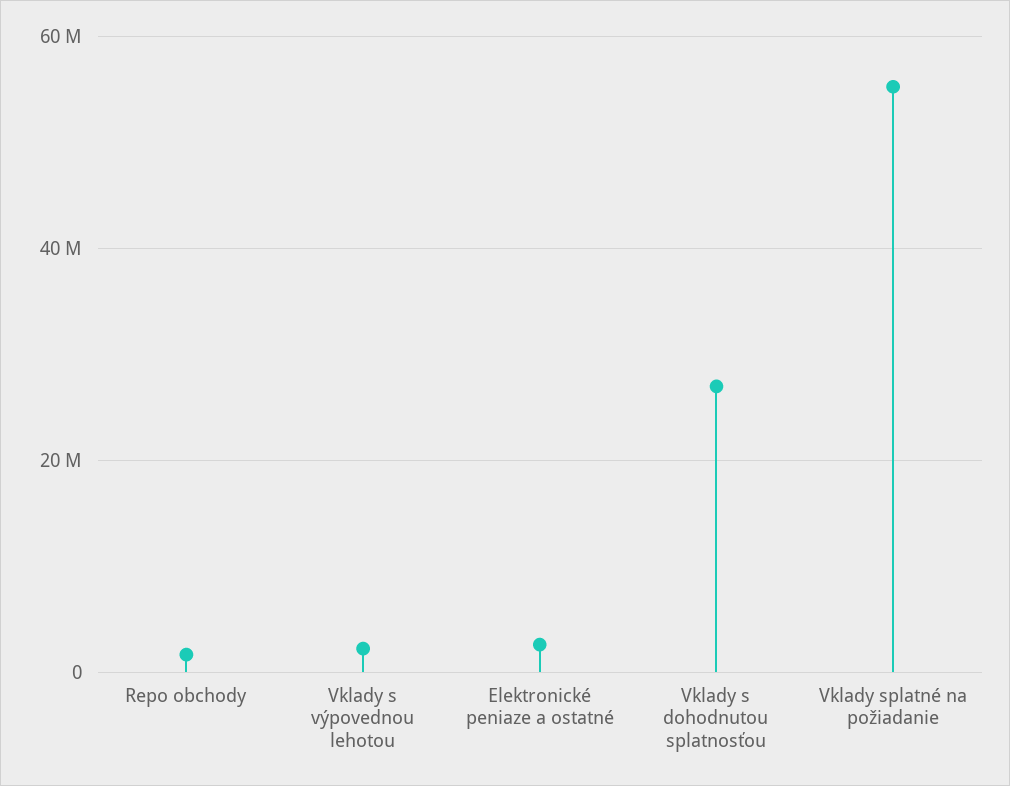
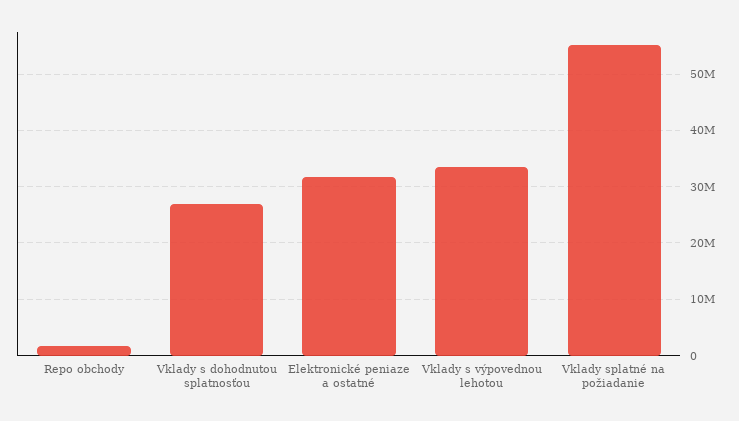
  {
    "Repo obchody": 2000000,
-   "Vklady s výpovednou lehotou": 2000000,
+   "Vklady s výpovednou lehotou": 34000000,
-   "Elektronické peniaze a ostatné": 2000000,
+   "Elektronické peniaze a ostatné": 32000000,
    "Vklady s dohodnutou splatnosťou": 26000000,
    "Vklady splatné na požiadanie": 56000000
  }

